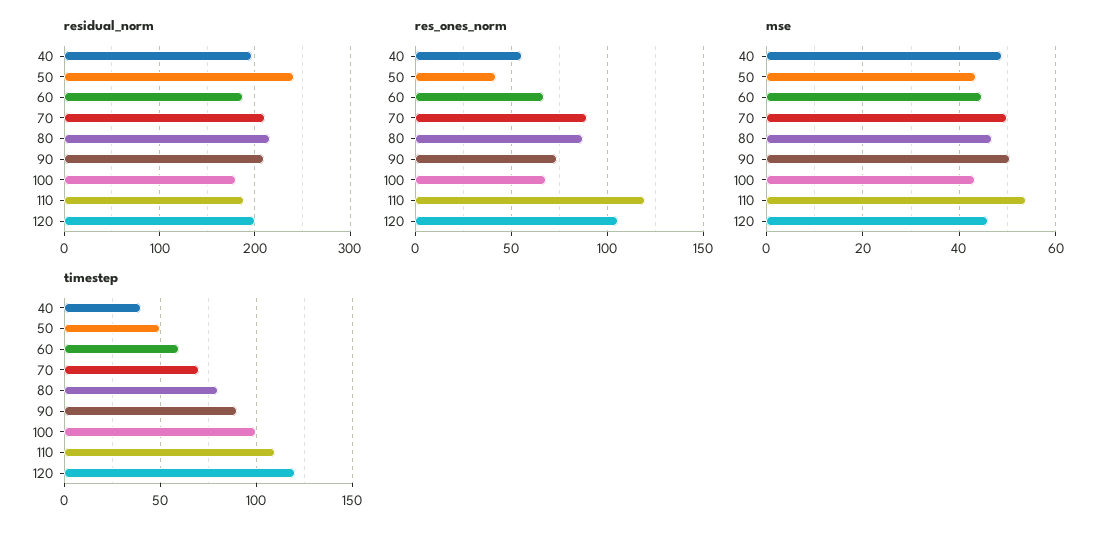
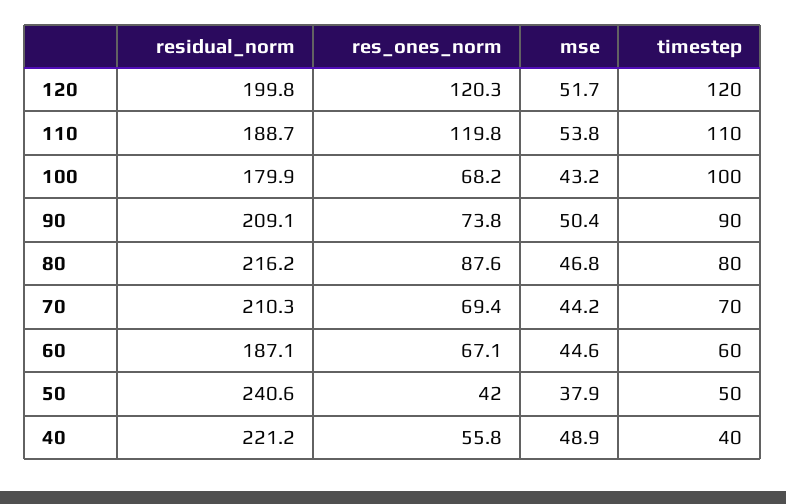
  {
    "residual_norm": {
-     "40": 200,
+     "40": 221.2,
      "50": 240.6,
      "60": 187.1,
      "70": 210.3,
      "80": 216.2,
      "90": 209.1,
      "100": 179.9,
      "110": 188.7,
      "120": 199.8
    },
    "res_ones_norm": {
      "40": 55.8,
      "50": 42,
      "60": 67.1,
-     "70": 90,
+     "70": 69.4,
      "80": 87.6,
      "90": 73.8,
      "100": 68.2,
      "110": 119.8,
-     "120": 105
+     "120": 120.3
    },
    "mse": {
      "40": 48.9,
-     "50": 44,
+     "50": 37.9,
      "60": 44.6,
-     "70": 50,
+     "70": 44.2,
      "80": 46.8,
      "90": 50.4,
      "100": 43.2,
      "110": 53.8,
-     "120": 46
+     "120": 51.7
    },
    "timestep": {
      "40": 40,
      "50": 50,
      "60": 60,
      "70": 70,
      "80": 80,
      "90": 90,
      "100": 100,
      "110": 110,
      "120": 120
    }
  }

